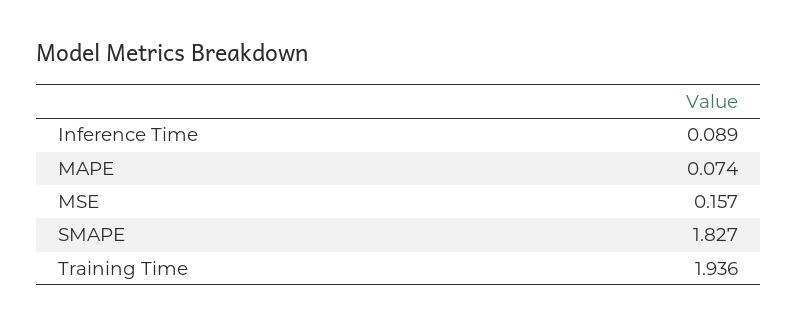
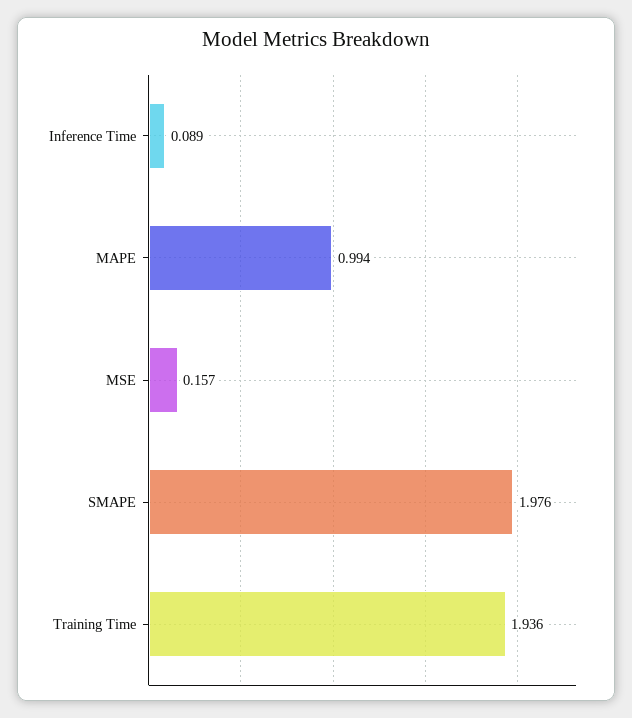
  {
    "Inference Time": 0.089,
-   "MAPE": 0.074,
+   "MAPE": 0.994,
    "MSE": 0.157,
-   "SMAPE": 1.827,
+   "SMAPE": 1.976,
    "Training Time": 1.936
  }

